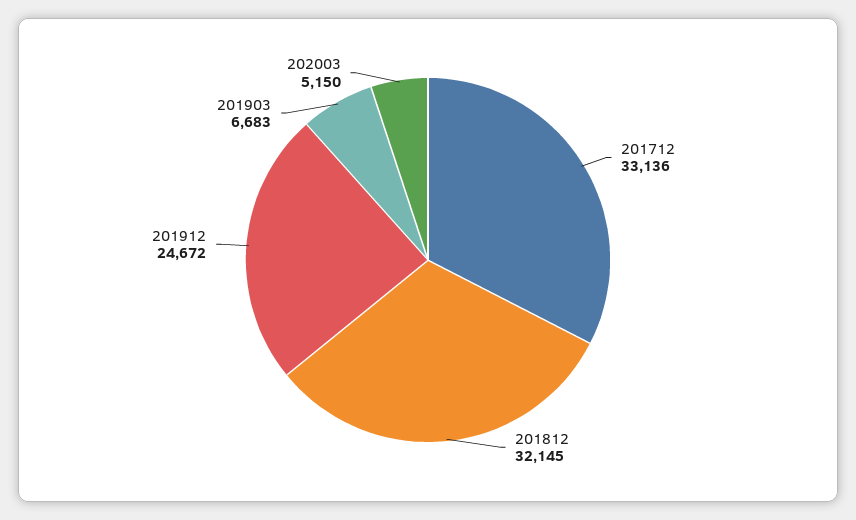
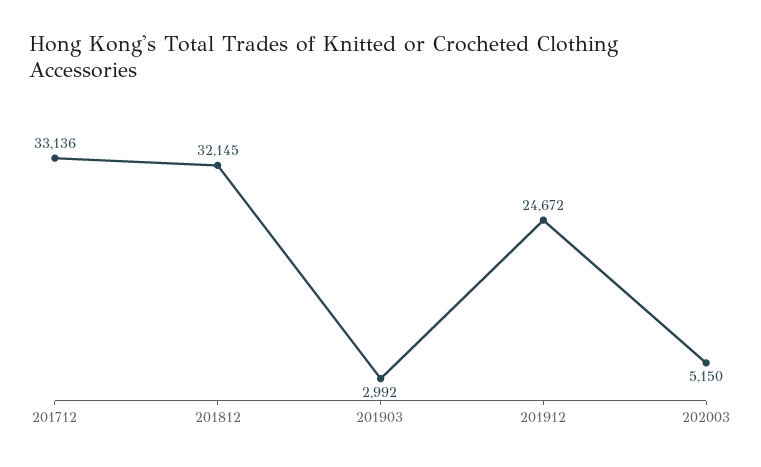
  {
    "201712": 33136,
    "201812": 32145,
    "201912": 24672,
-   "201903": 6683,
+   "201903": 2992,
    "202003": 5150
  }

